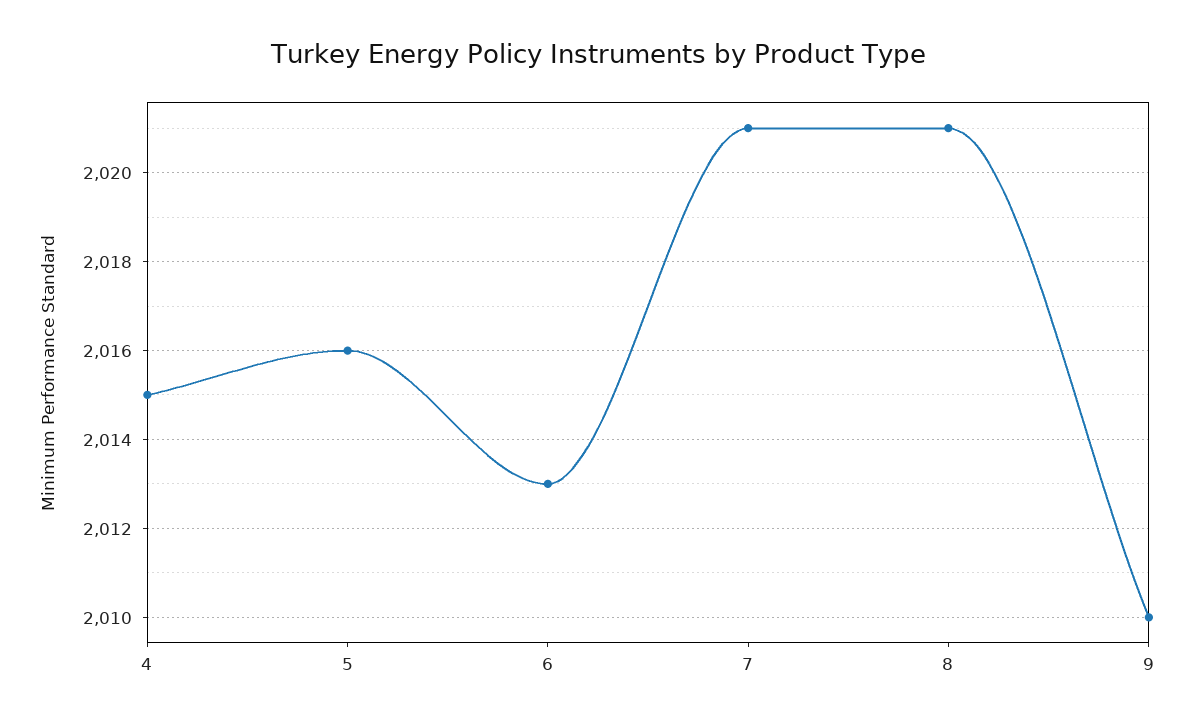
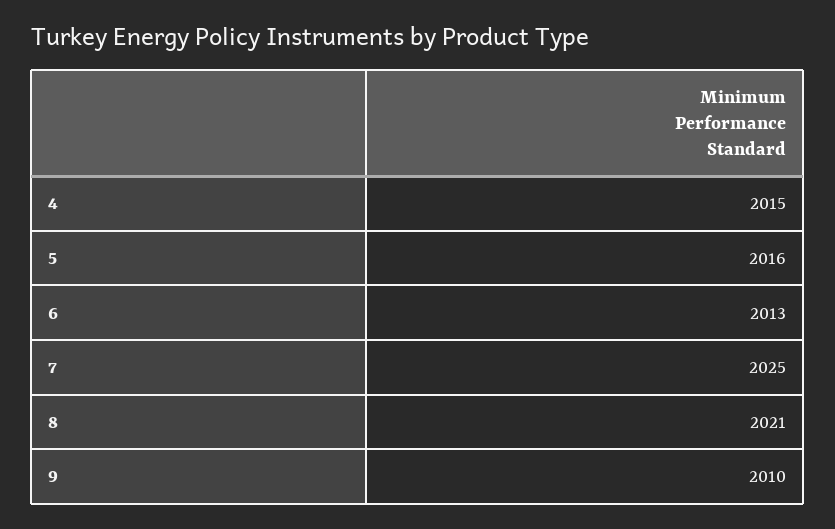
  {
    "4": 2015,
    "5": 2016,
    "6": 2013,
-   "7": 2021,
+   "7": 2025,
    "8": 2021,
    "9": 2010
  }

